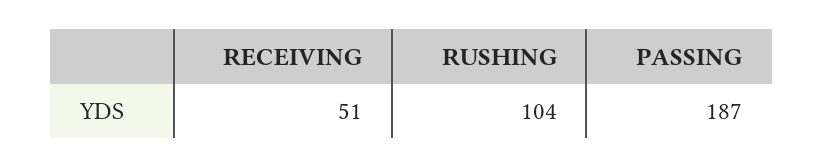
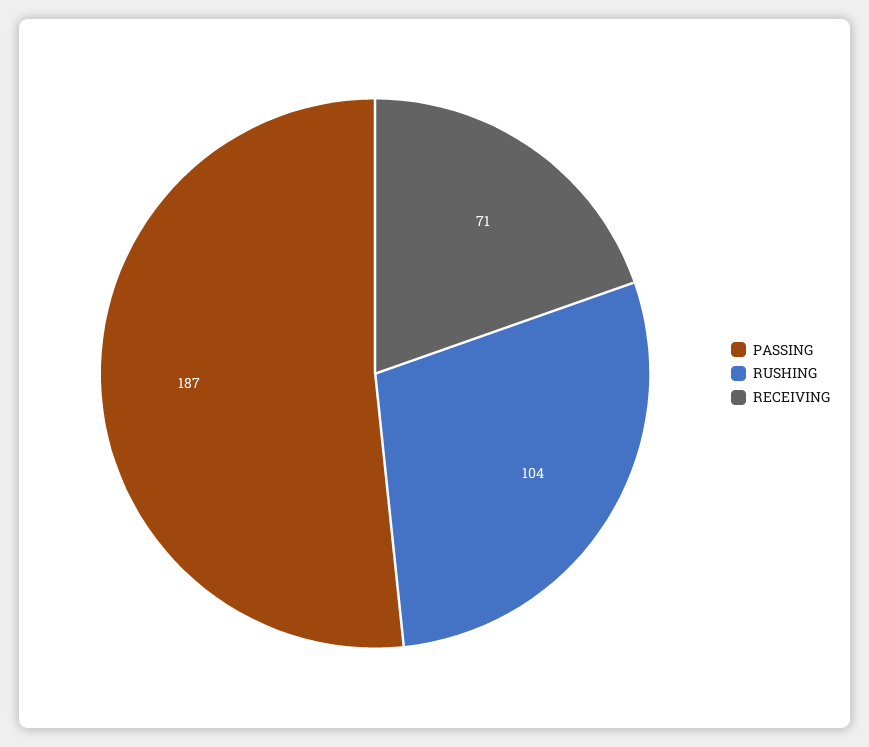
  {
-   "RECEIVING": 51,
+   "RECEIVING": 71,
    "RUSHING": 104,
    "PASSING": 187
  }

